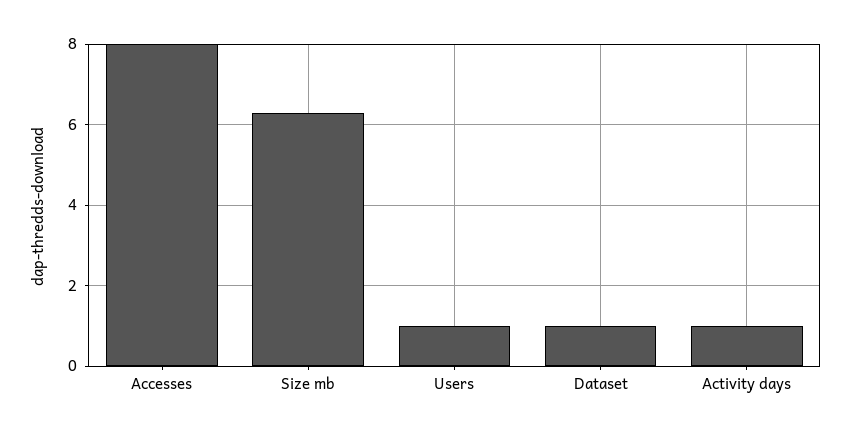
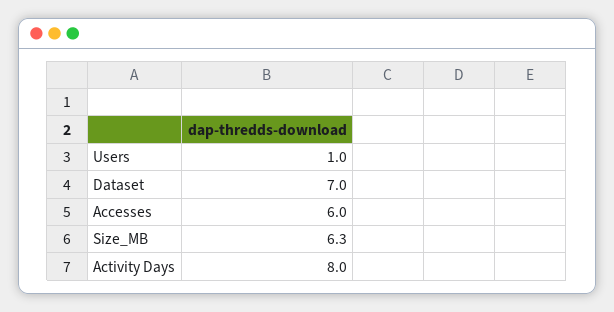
  {
-   "Accesses": 8,
+   "Accesses": 6,
    "Size mb": 6.3,
    "Users": 1,
-   "Dataset": 1,
+   "Dataset": 7,
-   "Activity days": 1
+   "Activity days": 8
  }

